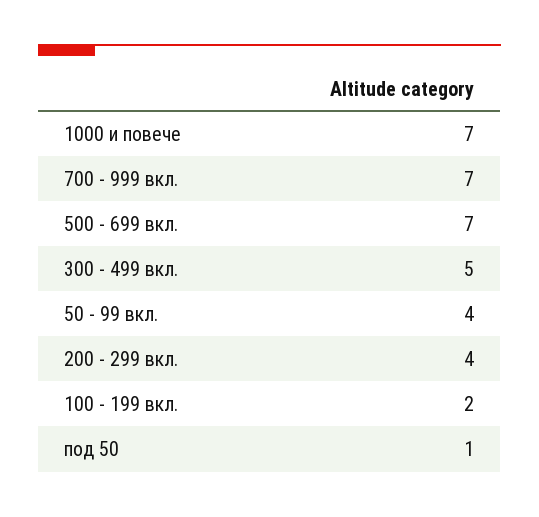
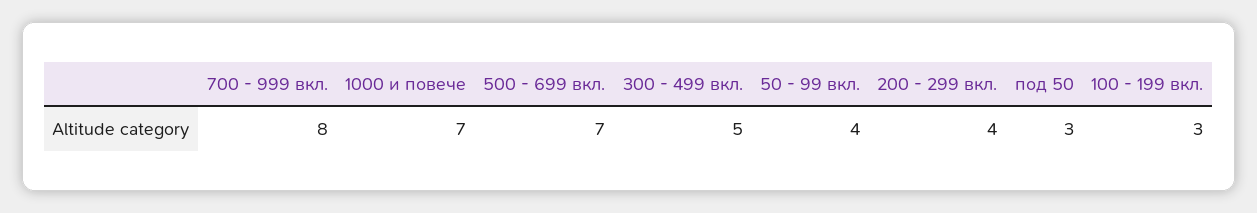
  {
    "1000 и повече": 7,
-   "700 - 999 вкл.": 7,
+   "700 - 999 вкл.": 8,
    "500 - 699 вкл.": 7,
    "300 - 499 вкл.": 5,
    "50 - 99 вкл.": 4,
    "200 - 299 вкл.": 4,
-   "100 - 199 вкл.": 2,
+   "100 - 199 вкл.": 3,
-   "под 50": 1
+   "под 50": 3
  }

